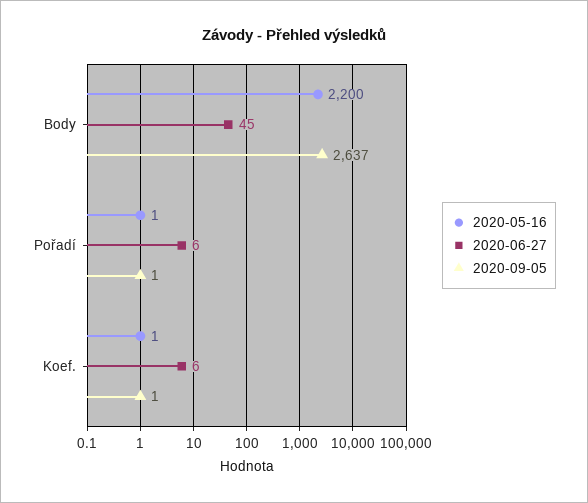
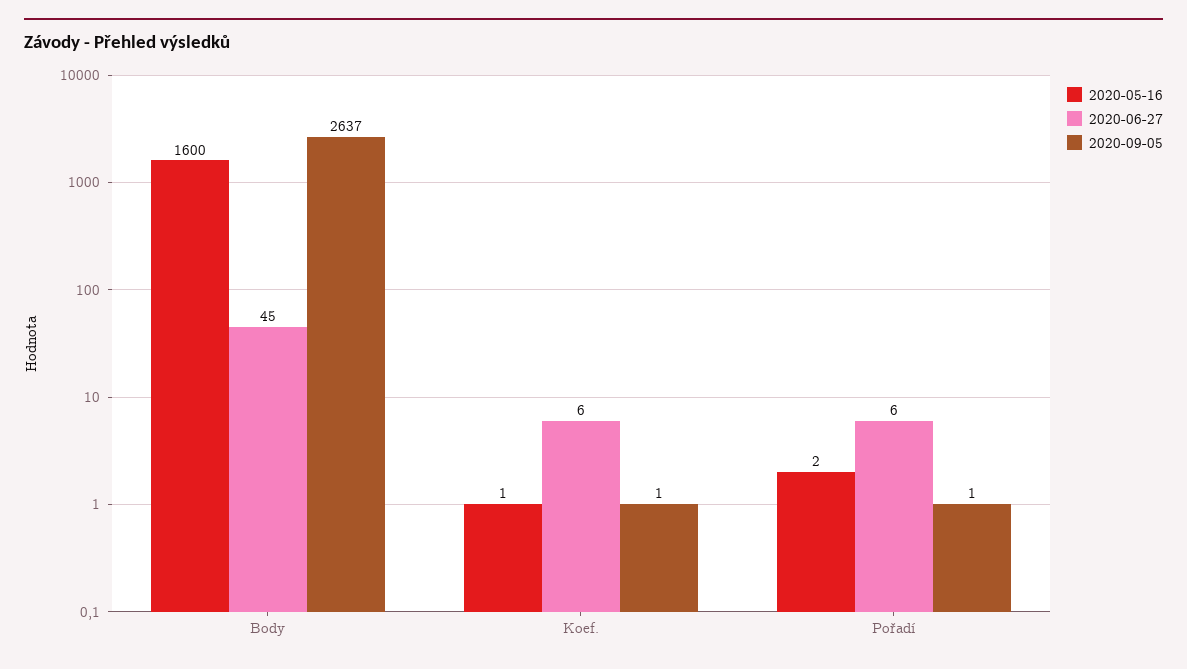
  {
    "2020-05-16": {
-     "Body": 2200,
+     "Body": 1600,
-     "Pořadí": 1,
+     "Pořadí": 2,
      "Koef.": 1
    },
    "2020-06-27": {
      "Body": 45,
      "Pořadí": 6,
      "Koef.": 6
    },
    "2020-09-05": {
      "Body": 2637,
      "Pořadí": 1,
      "Koef.": 1
    }
  }

